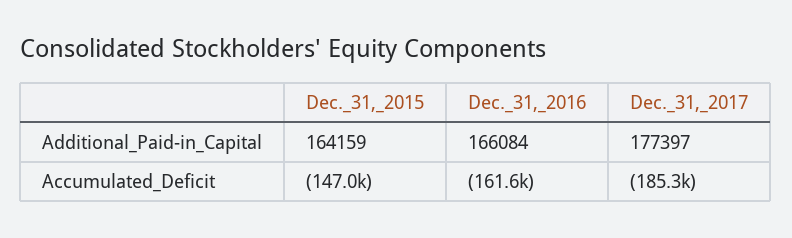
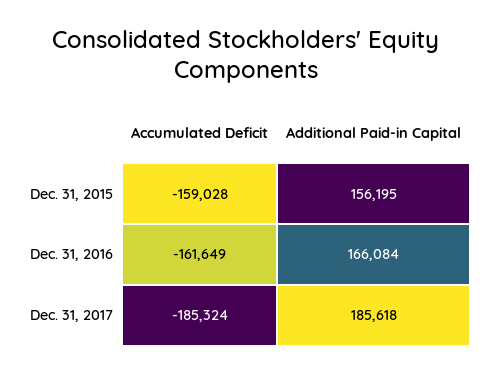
  {
    "Dec._31,_2015": {
-     "Additional_Paid-in_Capital": 164159,
+     "Additional_Paid-in_Capital": 156195,
-     "Accumulated_Deficit": -147000
+     "Accumulated_Deficit": -159028
    },
    "Dec._31,_2016": {
      "Additional_Paid-in_Capital": 166084,
      "Accumulated_Deficit": -161649
    },
    "Dec._31,_2017": {
-     "Additional_Paid-in_Capital": 177397,
+     "Additional_Paid-in_Capital": 185618,
      "Accumulated_Deficit": -185324
    }
  }

